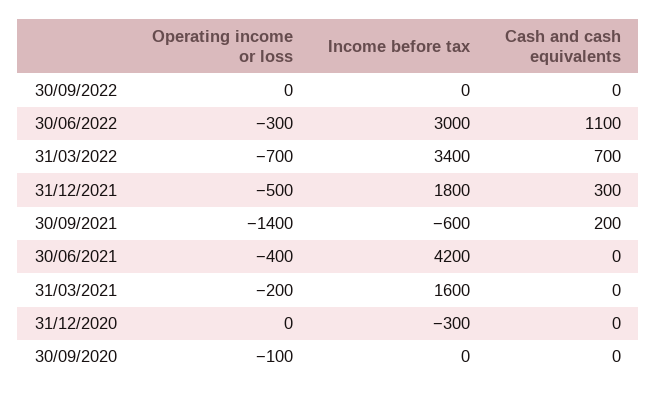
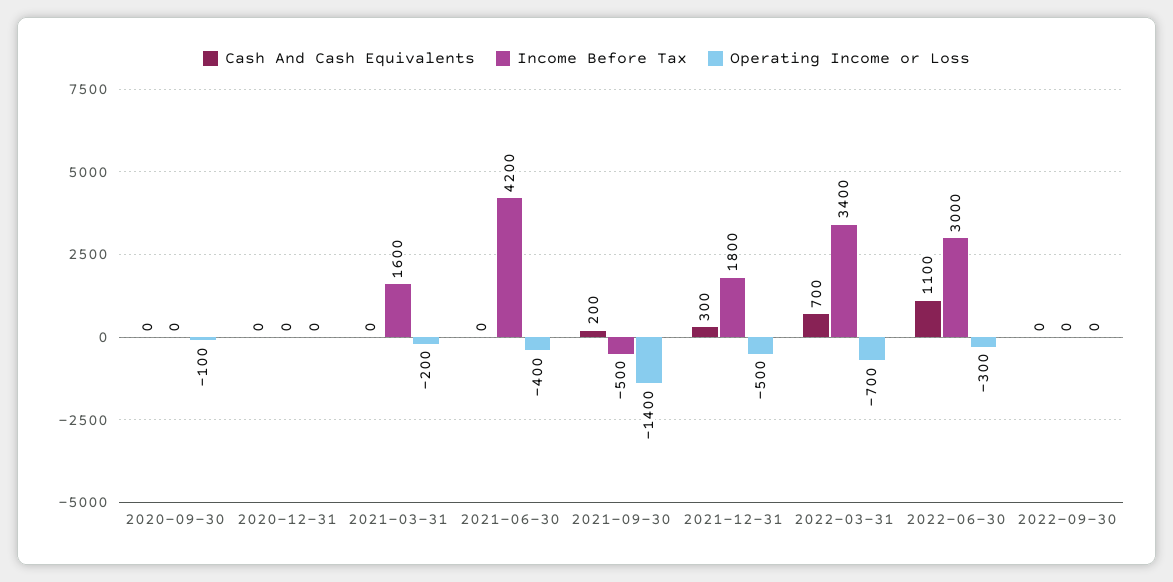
  {
    "Operating income or loss": {
      "30/09/2022": 0,
      "30/06/2022": -300,
      "31/03/2022": -700,
      "31/12/2021": -500,
      "30/09/2021": -1400,
      "30/06/2021": -400,
      "31/03/2021": -200,
      "31/12/2020": 0,
      "30/09/2020": -100
    },
    "Income before tax": {
      "30/09/2022": 0,
      "30/06/2022": 3000,
      "31/03/2022": 3400,
      "31/12/2021": 1800,
-     "30/09/2021": -600,
+     "30/09/2021": -500,
      "30/06/2021": 4200,
      "31/03/2021": 1600,
-     "31/12/2020": -300,
+     "31/12/2020": 0,
      "30/09/2020": 0
    },
    "Cash and cash equivalents": {
      "30/09/2022": 0,
      "30/06/2022": 1100,
      "31/03/2022": 700,
      "31/12/2021": 300,
      "30/09/2021": 200,
      "30/06/2021": 0,
      "31/03/2021": 0,
      "31/12/2020": 0,
      "30/09/2020": 0
    }
  }

